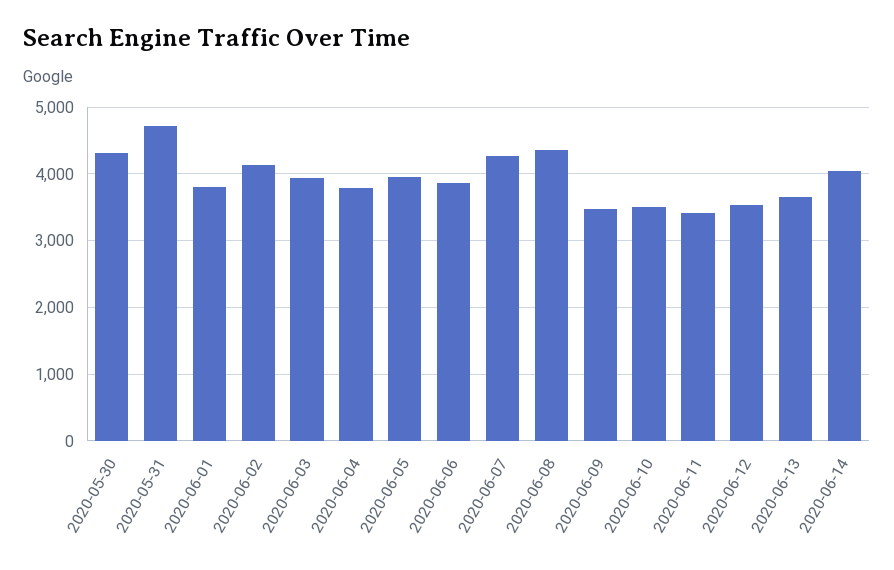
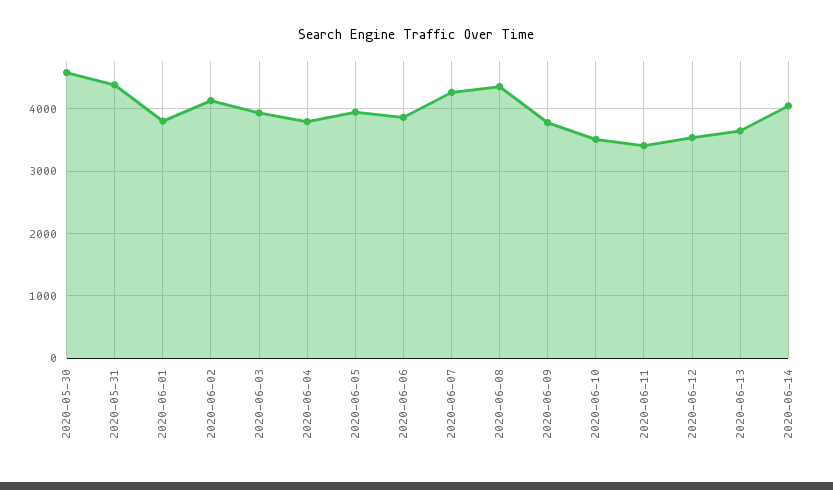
  {
-   "2020-05-30": 4300,
+   "2020-05-30": 4600,
-   "2020-05-31": 4700,
+   "2020-05-31": 4400,
    "2020-06-01": 3800,
    "2020-06-02": 4100,
    "2020-06-03": 3900,
    "2020-06-04": 3800,
    "2020-06-05": 4000,
    "2020-06-06": 3900,
    "2020-06-07": 4300,
    "2020-06-08": 4400,
-   "2020-06-09": 3500,
+   "2020-06-09": 3800,
    "2020-06-10": 3500,
    "2020-06-11": 3400,
    "2020-06-12": 3500,
    "2020-06-13": 3600,
    "2020-06-14": 4000
  }

